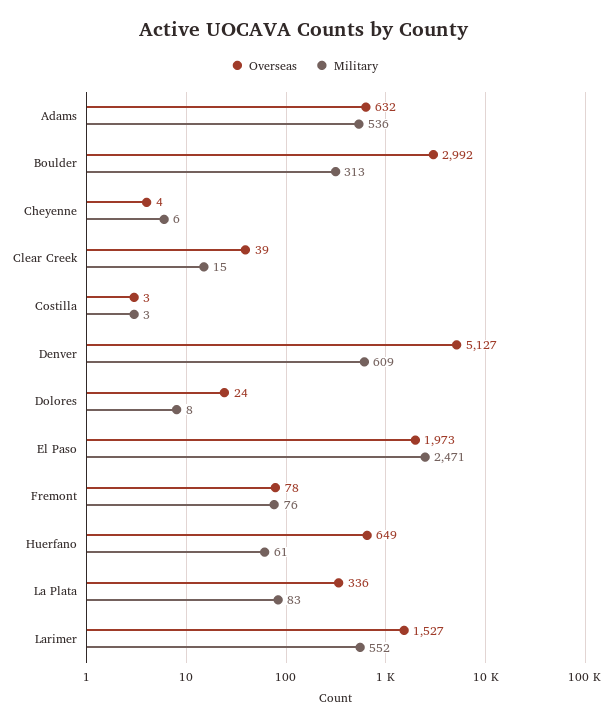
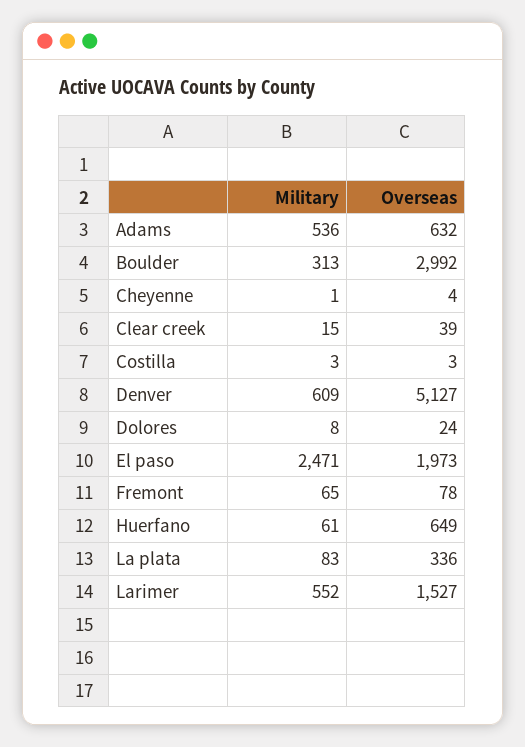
  {
    "Overseas": {
      "Adams": 632,
      "Boulder": 2992,
      "Cheyenne": 4,
      "Clear Creek": 39,
      "Costilla": 3,
      "Denver": 5127,
      "Dolores": 24,
      "El Paso": 1973,
      "Fremont": 78,
      "Huerfano": 649,
      "La Plata": 336,
      "Larimer": 1527
    },
    "Military": {
      "Adams": 536,
      "Boulder": 313,
-     "Cheyenne": 6,
+     "Cheyenne": 1,
      "Clear Creek": 15,
      "Costilla": 3,
      "Denver": 609,
      "Dolores": 8,
      "El Paso": 2471,
-     "Fremont": 76,
+     "Fremont": 65,
      "Huerfano": 61,
      "La Plata": 83,
      "Larimer": 552
    }
  }

